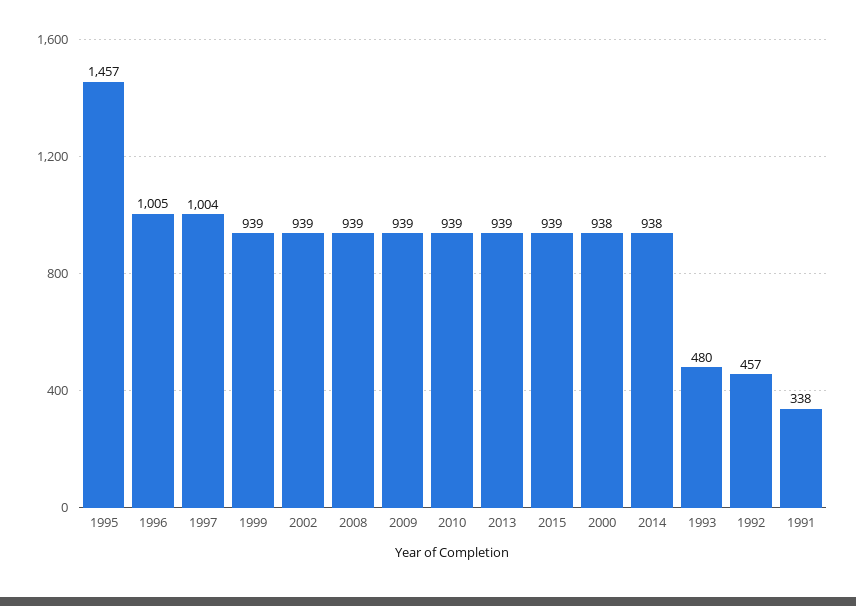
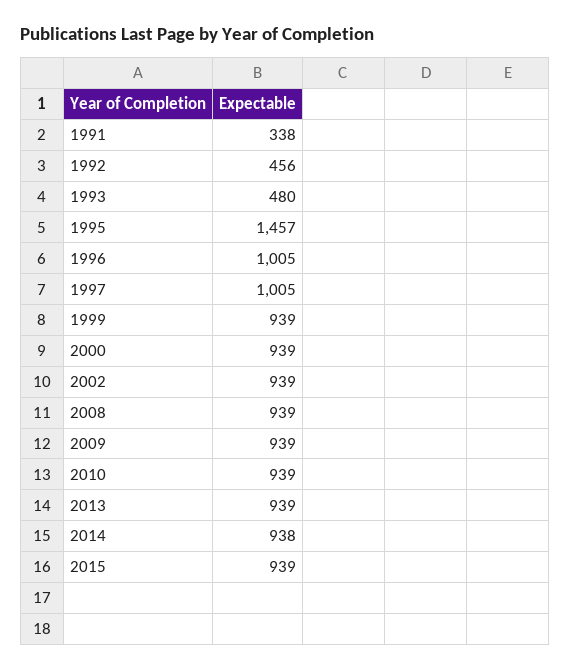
  {
    "1995": 1457,
    "1996": 1005,
-   "1997": 1004,
+   "1997": 1005,
    "1999": 939,
    "2002": 939,
    "2008": 939,
    "2009": 939,
    "2010": 939,
    "2013": 939,
    "2015": 939,
-   "2000": 938,
+   "2000": 939,
    "2014": 938,
    "1993": 480,
-   "1992": 457,
+   "1992": 456,
    "1991": 338
  }

